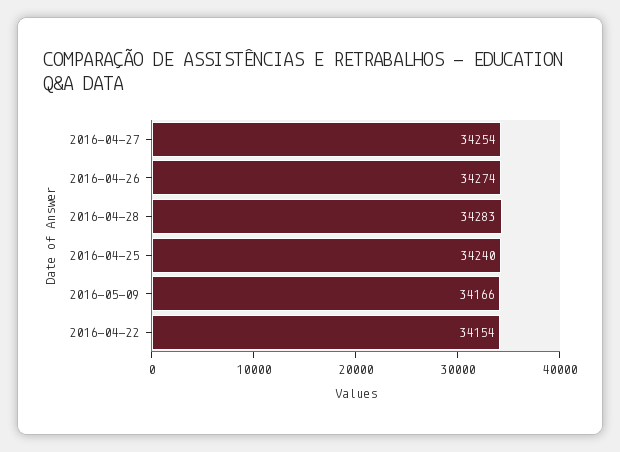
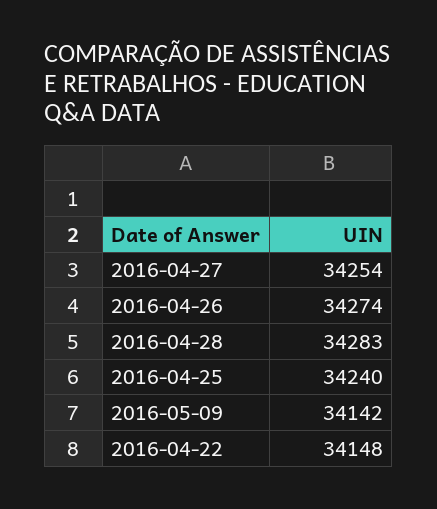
  {
    "2016-04-27": 34254,
    "2016-04-26": 34274,
    "2016-04-28": 34283,
    "2016-04-25": 34240,
-   "2016-05-09": 34166,
+   "2016-05-09": 34142,
-   "2016-04-22": 34154
+   "2016-04-22": 34148
  }

